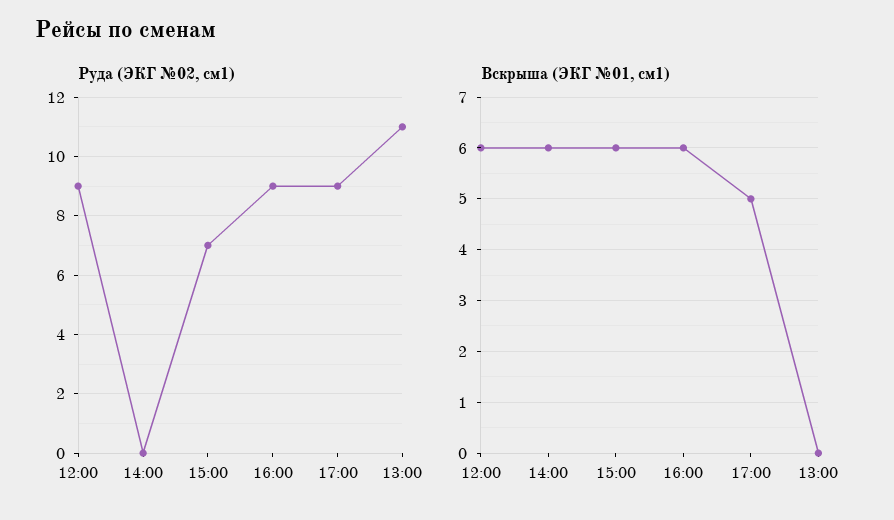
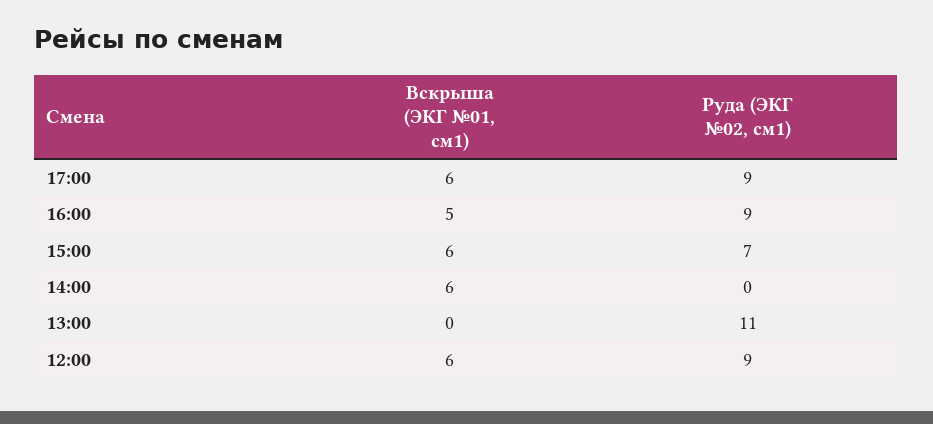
  {
    "Руда (ЭКГ №02, см1)": {
      "12:00": 9,
      "14:00": 0,
      "15:00": 7,
      "16:00": 9,
      "17:00": 9,
      "13:00": 11
    },
    "Вскрыша (ЭКГ №01, см1)": {
      "12:00": 6,
      "14:00": 6,
      "15:00": 6,
-     "16:00": 6,
+     "16:00": 5,
-     "17:00": 5,
+     "17:00": 6,
      "13:00": 0
    }
  }

